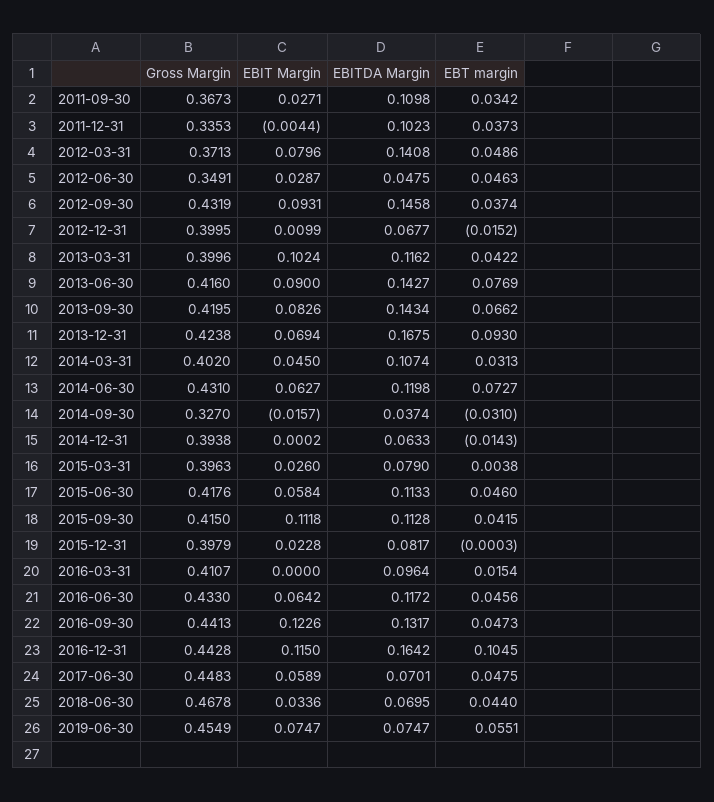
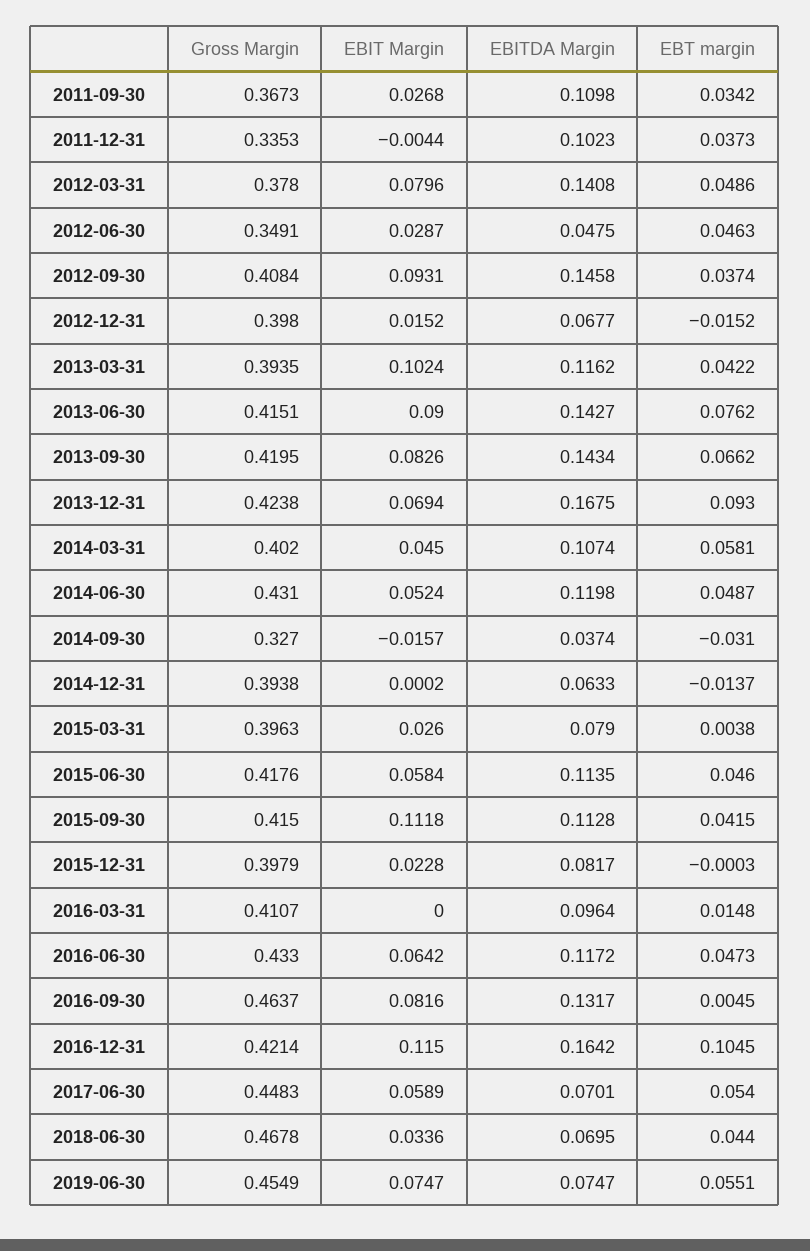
  {
    "Gross Margin": {
      "2011-09-30": 0.3673,
      "2011-12-31": 0.3353,
-     "2012-03-31": 0.3713,
+     "2012-03-31": 0.378,
      "2012-06-30": 0.3491,
-     "2012-09-30": 0.4319,
+     "2012-09-30": 0.4084,
-     "2012-12-31": 0.3995,
+     "2012-12-31": 0.398,
-     "2013-03-31": 0.3996,
+     "2013-03-31": 0.3935,
-     "2013-06-30": 0.416,
+     "2013-06-30": 0.4151,
      "2013-09-30": 0.4195,
      "2013-12-31": 0.4238,
      "2014-03-31": 0.402,
      "2014-06-30": 0.431,
      "2014-09-30": 0.327,
      "2014-12-31": 0.3938,
      "2015-03-31": 0.3963,
      "2015-06-30": 0.4176,
      "2015-09-30": 0.415,
      "2015-12-31": 0.3979,
      "2016-03-31": 0.4107,
      "2016-06-30": 0.433,
-     "2016-09-30": 0.4413,
+     "2016-09-30": 0.4637,
-     "2016-12-31": 0.4428,
+     "2016-12-31": 0.4214,
      "2017-06-30": 0.4483,
      "2018-06-30": 0.4678,
      "2019-06-30": 0.4549
    },
    "EBIT Margin": {
-     "2011-09-30": 0.0271,
+     "2011-09-30": 0.0268,
      "2011-12-31": -0.0044,
      "2012-03-31": 0.0796,
      "2012-06-30": 0.0287,
      "2012-09-30": 0.0931,
-     "2012-12-31": 0.0099,
+     "2012-12-31": 0.0152,
      "2013-03-31": 0.1024,
      "2013-06-30": 0.09,
      "2013-09-30": 0.0826,
      "2013-12-31": 0.0694,
      "2014-03-31": 0.045,
-     "2014-06-30": 0.0627,
+     "2014-06-30": 0.0524,
      "2014-09-30": -0.0157,
      "2014-12-31": 0.0002,
      "2015-03-31": 0.026,
      "2015-06-30": 0.0584,
      "2015-09-30": 0.1118,
      "2015-12-31": 0.0228,
      "2016-03-31": 0,
      "2016-06-30": 0.0642,
-     "2016-09-30": 0.1226,
+     "2016-09-30": 0.0816,
      "2016-12-31": 0.115,
      "2017-06-30": 0.0589,
      "2018-06-30": 0.0336,
      "2019-06-30": 0.0747
    },
    "EBITDA Margin": {
      "2011-09-30": 0.1098,
      "2011-12-31": 0.1023,
      "2012-03-31": 0.1408,
      "2012-06-30": 0.0475,
      "2012-09-30": 0.1458,
      "2012-12-31": 0.0677,
      "2013-03-31": 0.1162,
      "2013-06-30": 0.1427,
      "2013-09-30": 0.1434,
      "2013-12-31": 0.1675,
      "2014-03-31": 0.1074,
      "2014-06-30": 0.1198,
      "2014-09-30": 0.0374,
      "2014-12-31": 0.0633,
      "2015-03-31": 0.079,
-     "2015-06-30": 0.1133,
+     "2015-06-30": 0.1135,
      "2015-09-30": 0.1128,
      "2015-12-31": 0.0817,
      "2016-03-31": 0.0964,
      "2016-06-30": 0.1172,
      "2016-09-30": 0.1317,
      "2016-12-31": 0.1642,
      "2017-06-30": 0.0701,
      "2018-06-30": 0.0695,
      "2019-06-30": 0.0747
    },
    "EBT margin": {
      "2011-09-30": 0.0342,
      "2011-12-31": 0.0373,
      "2012-03-31": 0.0486,
      "2012-06-30": 0.0463,
      "2012-09-30": 0.0374,
      "2012-12-31": -0.0152,
      "2013-03-31": 0.0422,
-     "2013-06-30": 0.0769,
+     "2013-06-30": 0.0762,
      "2013-09-30": 0.0662,
      "2013-12-31": 0.093,
-     "2014-03-31": 0.0313,
+     "2014-03-31": 0.0581,
-     "2014-06-30": 0.0727,
+     "2014-06-30": 0.0487,
      "2014-09-30": -0.031,
-     "2014-12-31": -0.0143,
+     "2014-12-31": -0.0137,
      "2015-03-31": 0.0038,
      "2015-06-30": 0.046,
      "2015-09-30": 0.0415,
      "2015-12-31": -0.0003,
-     "2016-03-31": 0.0154,
+     "2016-03-31": 0.0148,
-     "2016-06-30": 0.0456,
+     "2016-06-30": 0.0473,
-     "2016-09-30": 0.0473,
+     "2016-09-30": 0.0045,
      "2016-12-31": 0.1045,
-     "2017-06-30": 0.0475,
+     "2017-06-30": 0.054,
      "2018-06-30": 0.044,
      "2019-06-30": 0.0551
    }
  }

